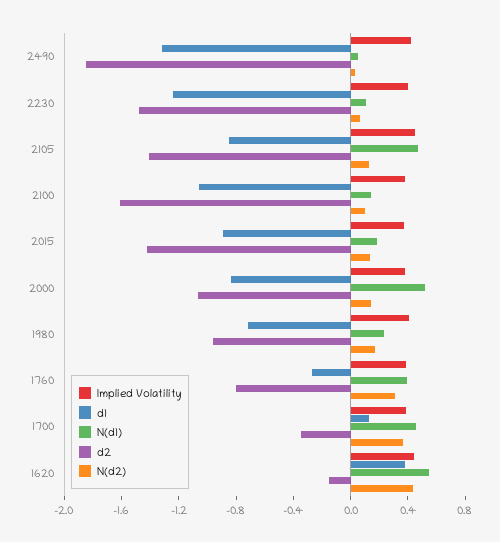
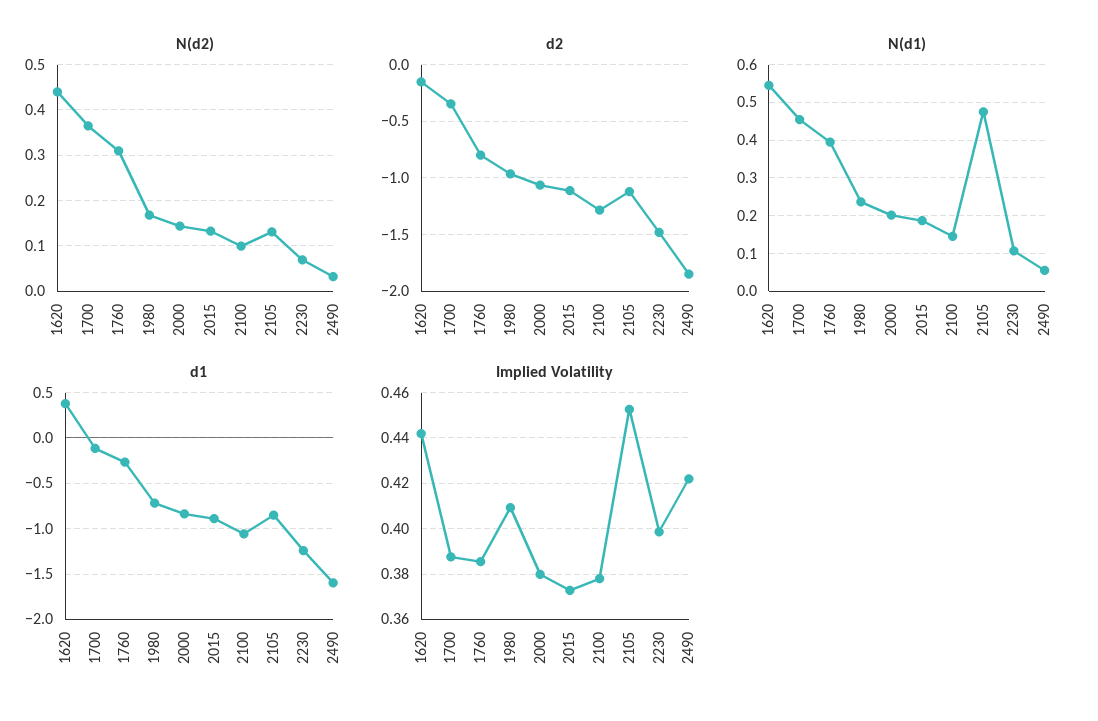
  {
    "Implied Volatility": {
      "2490": 0.42,
      "2230": 0.4,
      "2105": 0.455,
      "2100": 0.38,
      "2015": 0.375,
      "2000": 0.38,
      "1980": 0.41,
      "1760": 0.385,
      "1700": 0.39,
      "1620": 0.44
    },
    "d1": {
-     "2490": -1.3,
+     "2490": -1.6,
      "2230": -1.2,
      "2105": -0.9,
      "2100": -1.1,
      "2015": -0.9,
      "2000": -0.8,
      "1980": -0.7,
      "1760": -0.3,
-     "1700": 0.1,
+     "1700": -0.1,
      "1620": 0.4
    },
    "N(d1)": {
      "2490": 0.06,
      "2230": 0.1,
      "2105": 0.48,
      "2100": 0.14,
      "2015": 0.18,
-     "2000": 0.5,
+     "2000": 0.2,
      "1980": 0.24,
      "1760": 0.4,
      "1700": 0.46,
      "1620": 0.54
    },
    "d2": {
      "2490": -1.8,
      "2230": -1.5,
-     "2105": -1.4,
+     "2105": -1.1,
-     "2100": -1.6,
+     "2100": -1.3,
-     "2015": -1.4,
+     "2015": -1.1,
      "2000": -1.1,
      "1980": -1,
      "1760": -0.8,
      "1700": -0.3,
      "1620": -0.2
    },
    "N(d2)": {
      "2490": 0.04,
      "2230": 0.06,
      "2105": 0.14,
      "2100": 0.1,
      "2015": 0.14,
      "2000": 0.14,
      "1980": 0.16,
      "1760": 0.3,
      "1700": 0.36,
      "1620": 0.44
    }
  }

